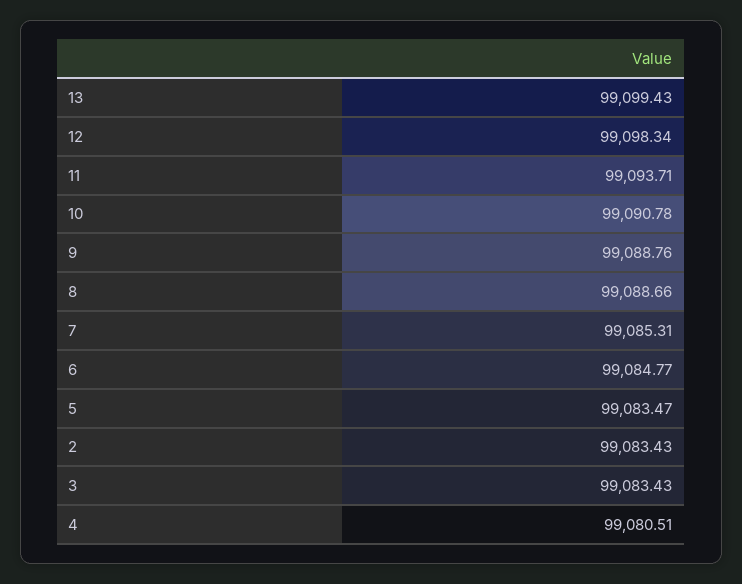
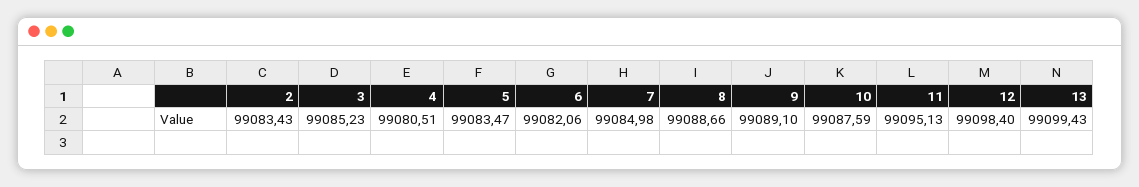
  {
    "13": 99099.43,
-   "12": 99098.34,
+   "12": 99098.4,
-   "11": 99093.71,
+   "11": 99095.13,
-   "10": 99090.78,
+   "10": 99087.59,
-   "9": 99088.76,
+   "9": 99089.1,
    "8": 99088.66,
-   "7": 99085.31,
+   "7": 99084.98,
-   "6": 99084.77,
+   "6": 99082.06,
    "5": 99083.47,
    "2": 99083.43,
-   "3": 99083.43,
+   "3": 99085.23,
    "4": 99080.51
  }

